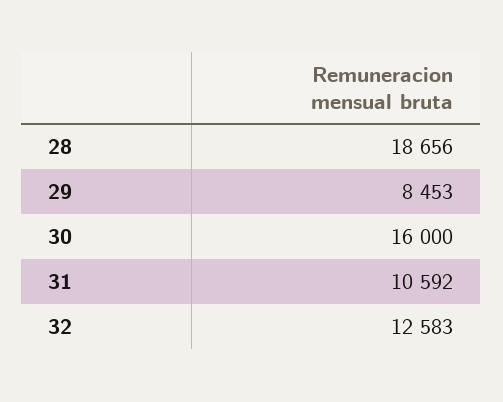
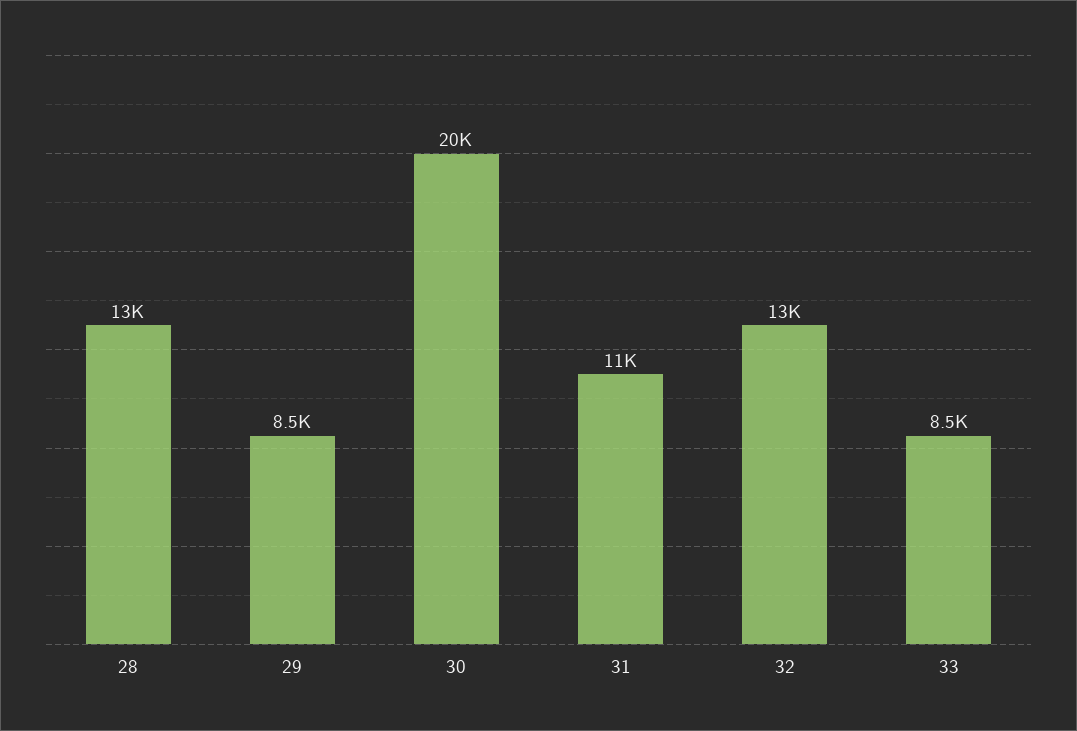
  {
-   "28": 18656,
+   "28": 13000,
    "29": 8453,
-   "30": 16000,
+   "30": 20000,
    "31": 10592,
-   "32": 12583
+   "32": 12583,
+   "33": 8500
  }

